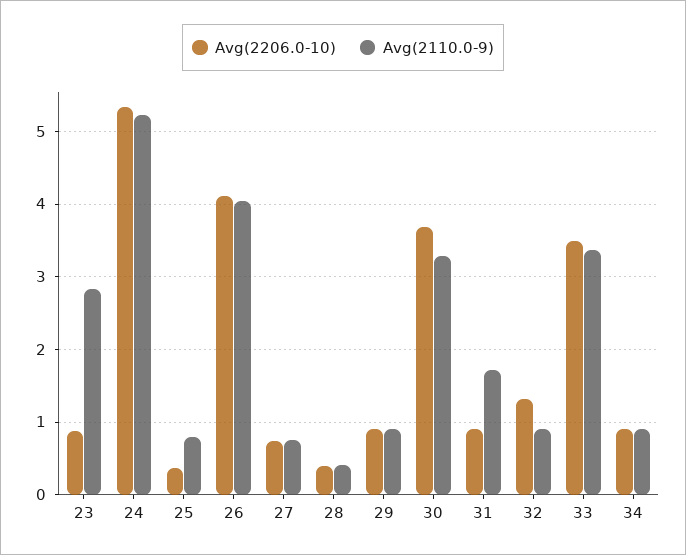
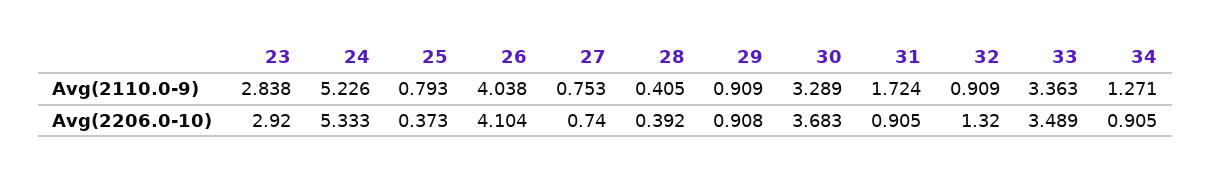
  {
    "Avg(2206.0-10)": {
-     "23": 0.9,
+     "23": 2.92,
      "24": 5.333,
      "25": 0.373,
      "26": 4.104,
      "27": 0.74,
      "28": 0.392,
      "29": 0.908,
      "30": 3.683,
      "31": 0.905,
      "32": 1.32,
      "33": 3.489,
      "34": 0.905
    },
    "Avg(2110.0-9)": {
      "23": 2.838,
      "24": 5.226,
      "25": 0.793,
      "26": 4.038,
      "27": 0.753,
      "28": 0.405,
      "29": 0.909,
      "30": 3.289,
      "31": 1.724,
      "32": 0.909,
      "33": 3.363,
-     "34": 0.9
+     "34": 1.271
    }
  }

